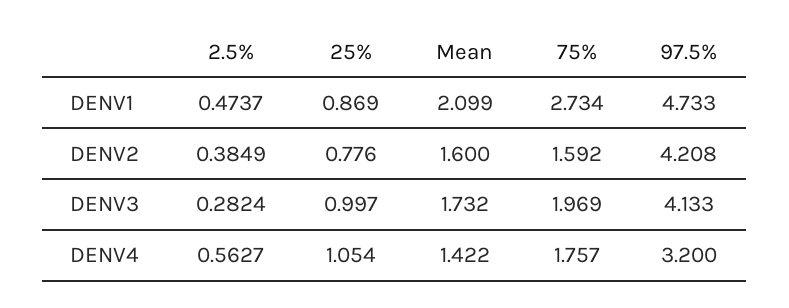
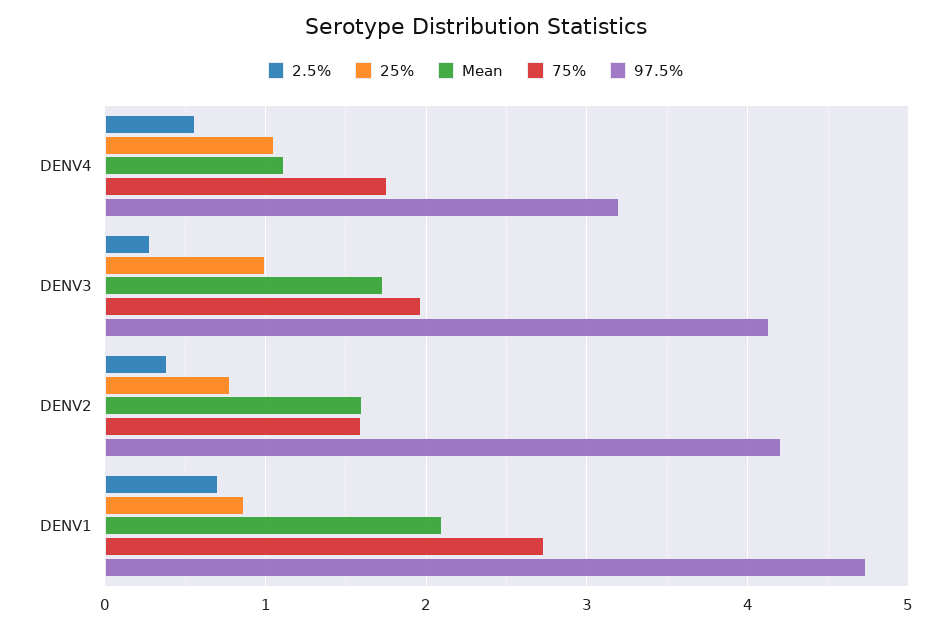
  {
    "2.5%": {
-     "DENV1": 0.4737,
+     "DENV1": 0.7,
      "DENV2": 0.3849,
      "DENV3": 0.2824,
      "DENV4": 0.5627
    },
    "25%": {
      "DENV1": 0.869,
      "DENV2": 0.776,
      "DENV3": 0.997,
      "DENV4": 1.054
    },
    "Mean": {
      "DENV1": 2.099,
      "DENV2": 1.6,
      "DENV3": 1.732,
-     "DENV4": 1.422
+     "DENV4": 1.1
    },
    "75%": {
      "DENV1": 2.734,
      "DENV2": 1.592,
      "DENV3": 1.969,
      "DENV4": 1.757
    },
    "97.5%": {
      "DENV1": 4.733,
      "DENV2": 4.208,
      "DENV3": 4.133,
      "DENV4": 3.2
    }
  }

